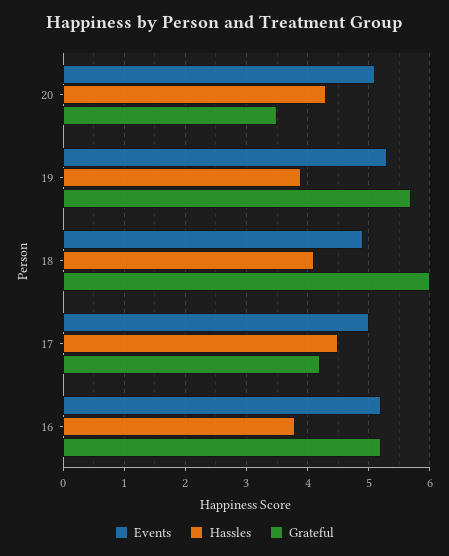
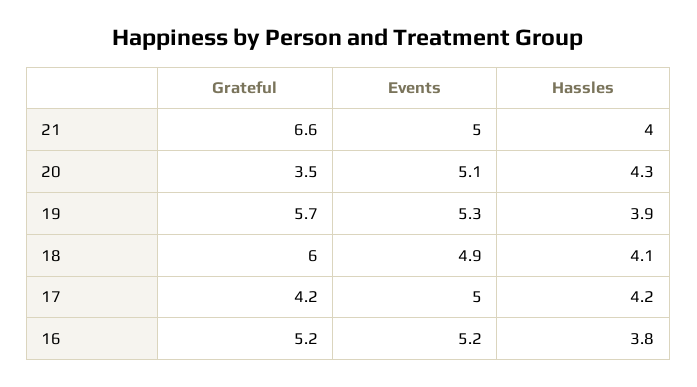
  {
    "Events": {
      "20": 5.1,
      "19": 5.3,
      "18": 4.9,
      "17": 5,
-     "16": 5.2
+     "16": 5.2,
+     "21": 5
    },
    "Hassles": {
      "20": 4.3,
      "19": 3.9,
      "18": 4.1,
-     "17": 4.5,
+     "17": 4.2,
-     "16": 3.8
+     "16": 3.8,
+     "21": 4
    },
    "Grateful": {
      "20": 3.5,
      "19": 5.7,
      "18": 6,
      "17": 4.2,
-     "16": 5.2
+     "16": 5.2,
+     "21": 6.6
    }
  }

